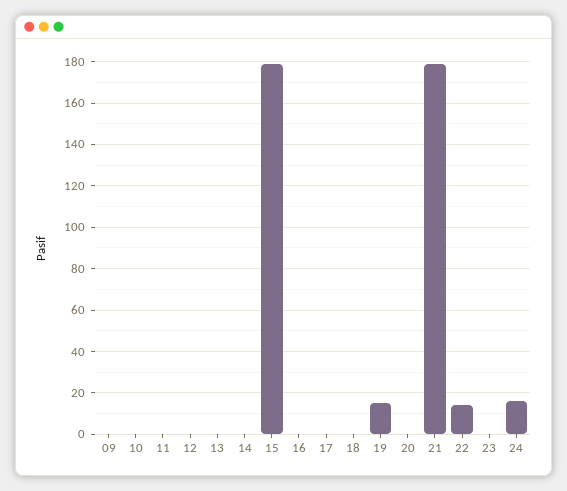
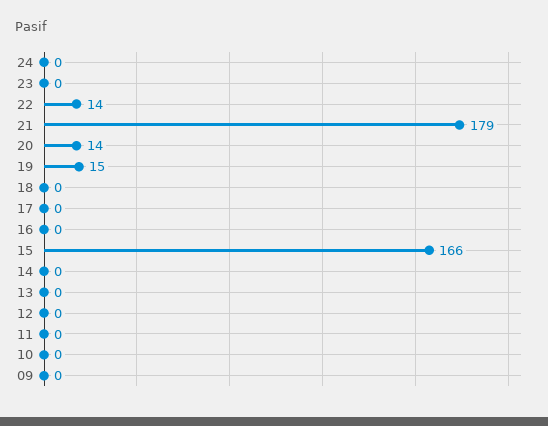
  {
    "09": 0,
    "10": 0,
    "11": 0,
    "12": 0,
    "13": 0,
    "14": 0,
-   "15": 180,
+   "15": 166,
    "16": 0,
    "17": 0,
    "18": 0,
    "19": 15,
-   "20": 0,
+   "20": 14,
    "21": 179,
    "22": 14,
    "23": 0,
-   "24": 15
+   "24": 0
  }

